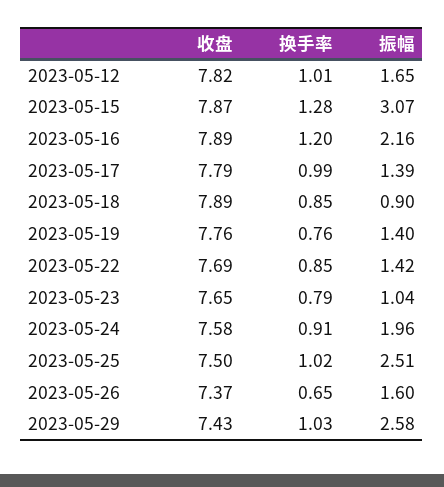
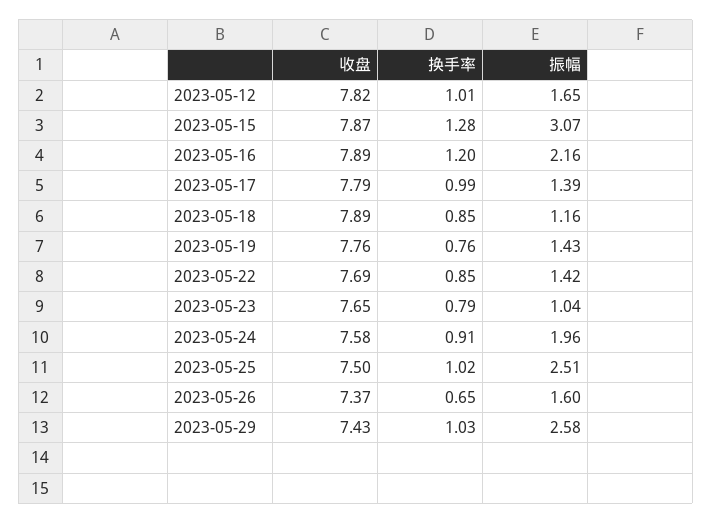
  {
    "收盘": {
      "2023-05-12": 7.82,
      "2023-05-15": 7.87,
      "2023-05-16": 7.89,
      "2023-05-17": 7.79,
      "2023-05-18": 7.89,
      "2023-05-19": 7.76,
      "2023-05-22": 7.69,
      "2023-05-23": 7.65,
      "2023-05-24": 7.58,
      "2023-05-25": 7.5,
      "2023-05-26": 7.37,
      "2023-05-29": 7.43
    },
    "换手率": {
      "2023-05-12": 1.01,
      "2023-05-15": 1.28,
      "2023-05-16": 1.2,
      "2023-05-17": 0.99,
      "2023-05-18": 0.85,
      "2023-05-19": 0.76,
      "2023-05-22": 0.85,
      "2023-05-23": 0.79,
      "2023-05-24": 0.91,
      "2023-05-25": 1.02,
      "2023-05-26": 0.65,
      "2023-05-29": 1.03
    },
    "振幅": {
      "2023-05-12": 1.65,
      "2023-05-15": 3.07,
      "2023-05-16": 2.16,
      "2023-05-17": 1.39,
-     "2023-05-18": 0.9,
+     "2023-05-18": 1.16,
-     "2023-05-19": 1.4,
+     "2023-05-19": 1.43,
      "2023-05-22": 1.42,
      "2023-05-23": 1.04,
      "2023-05-24": 1.96,
      "2023-05-25": 2.51,
      "2023-05-26": 1.6,
      "2023-05-29": 2.58
    }
  }

